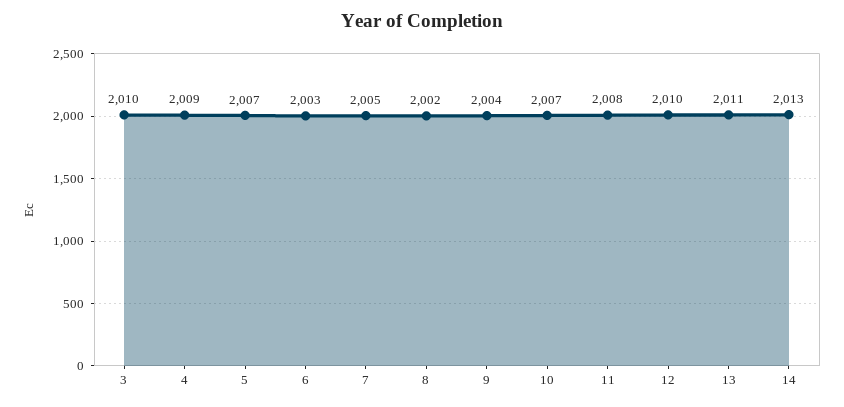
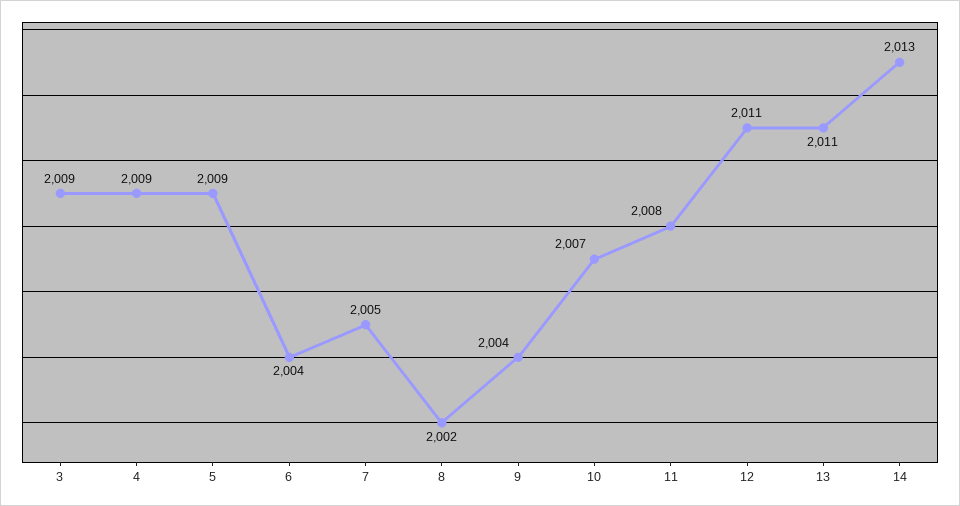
  {
-   "3": 2010,
+   "3": 2009,
    "4": 2009,
-   "5": 2007,
+   "5": 2009,
-   "6": 2003,
+   "6": 2004,
    "7": 2005,
    "8": 2002,
    "9": 2004,
    "10": 2007,
    "11": 2008,
-   "12": 2010,
+   "12": 2011,
    "13": 2011,
    "14": 2013
  }

